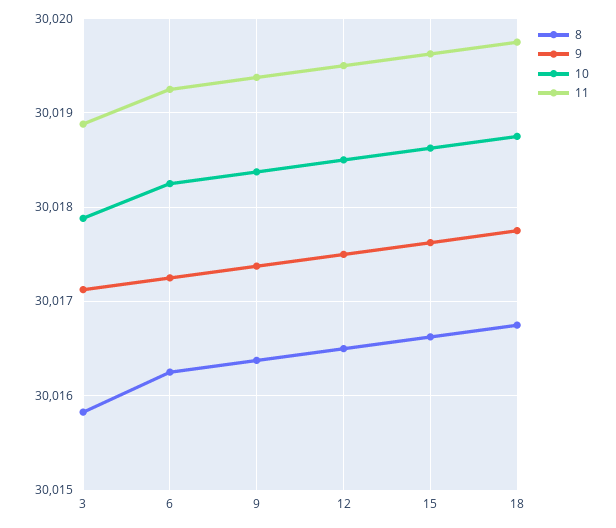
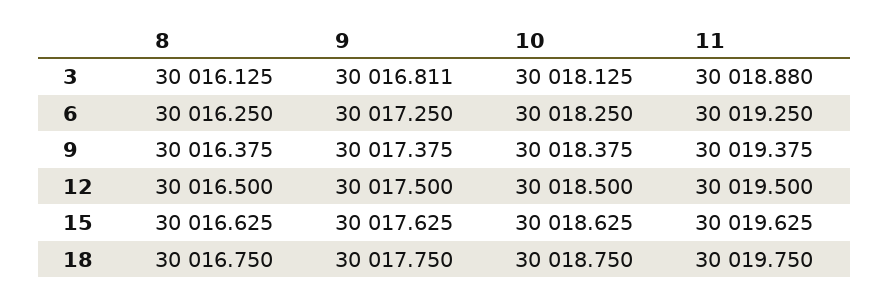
  {
    "8": {
-     "3": 30015.8,
+     "3": 30016.125,
      "6": 30016.25,
      "9": 30016.375,
      "12": 30016.5,
      "15": 30016.625,
      "18": 30016.75
    },
    "9": {
-     "3": 30017.1,
+     "3": 30016.811,
      "6": 30017.25,
      "9": 30017.375,
      "12": 30017.5,
      "15": 30017.625,
      "18": 30017.75
    },
    "10": {
-     "3": 30017.9,
+     "3": 30018.125,
      "6": 30018.25,
      "9": 30018.375,
      "12": 30018.5,
      "15": 30018.625,
      "18": 30018.75
    },
    "11": {
      "3": 30018.88,
      "6": 30019.25,
      "9": 30019.375,
      "12": 30019.5,
      "15": 30019.625,
      "18": 30019.75
    }
  }

